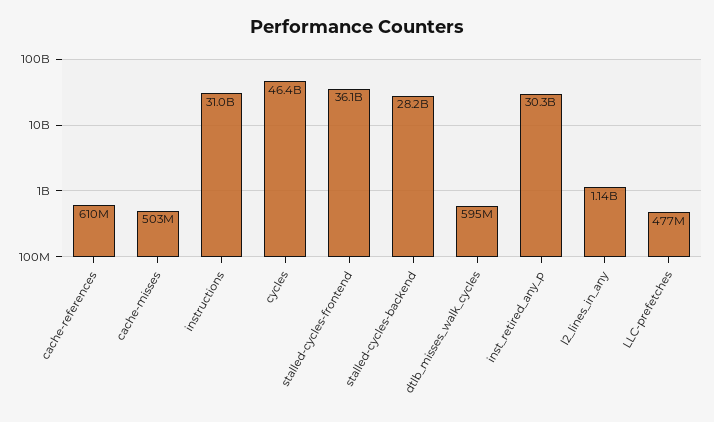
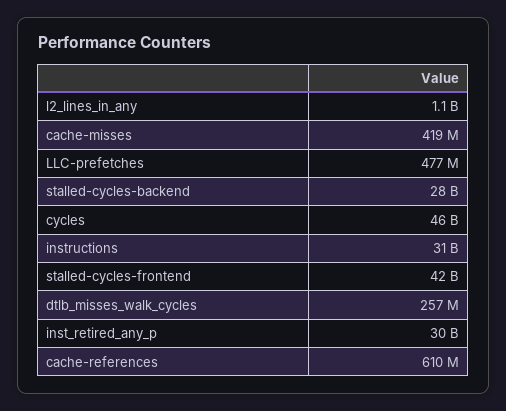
  {
    "cache-references": 610000000,
-   "cache-misses": 503000000,
+   "cache-misses": 419000000,
    "instructions": 31000000000,
    "cycles": 46400000000,
-   "stalled-cycles-frontend": 36100000000,
+   "stalled-cycles-frontend": 42000000000,
    "stalled-cycles-backend": 28200000000,
-   "dtlb_misses_walk_cycles": 595000000,
+   "dtlb_misses_walk_cycles": 257000000,
    "inst_retired_any_p": 30300000000,
    "l2_lines_in_any": 1140000000,
    "LLC-prefetches": 477000000
  }

